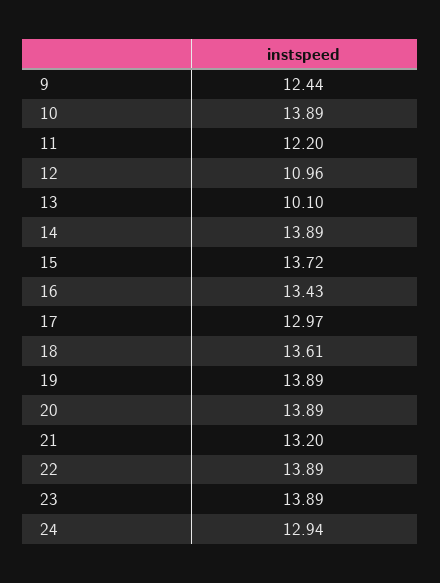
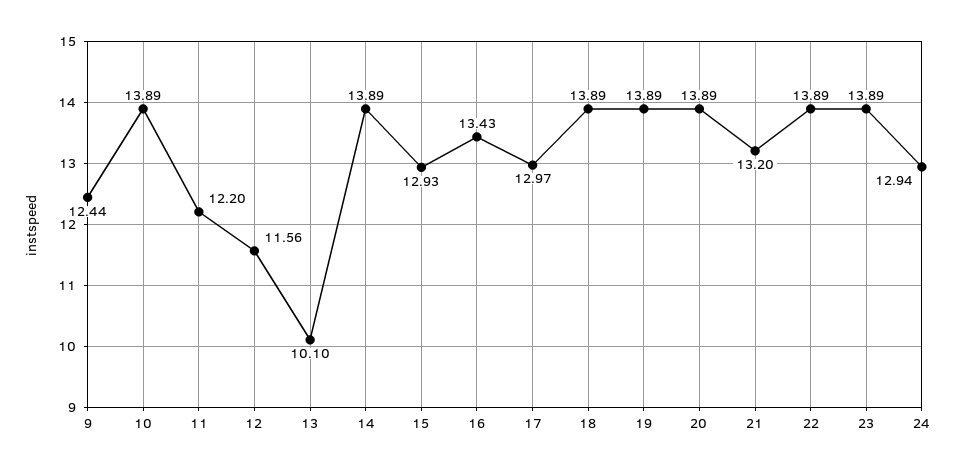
  {
    "9": 12.44,
    "10": 13.89,
    "11": 12.2,
-   "12": 10.96,
+   "12": 11.56,
    "13": 10.1,
    "14": 13.89,
-   "15": 13.72,
+   "15": 12.93,
    "16": 13.43,
    "17": 12.97,
-   "18": 13.61,
+   "18": 13.89,
    "19": 13.89,
    "20": 13.89,
    "21": 13.2,
    "22": 13.89,
    "23": 13.89,
    "24": 12.94
  }

